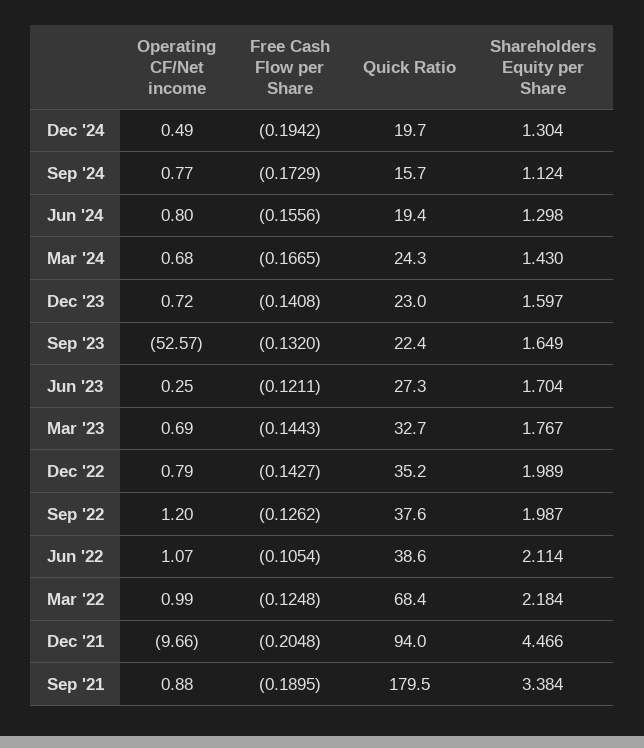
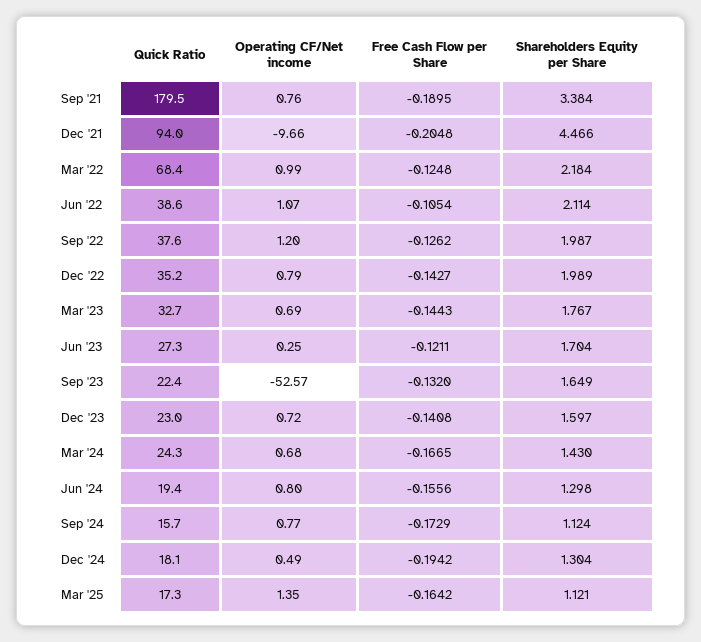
  {
    "Operating CF/Net income": {
      "Dec '24": 0.49,
      "Sep '24": 0.77,
      "Jun '24": 0.8,
      "Mar '24": 0.68,
      "Dec '23": 0.72,
      "Sep '23": -52.57,
      "Jun '23": 0.25,
      "Mar '23": 0.69,
      "Dec '22": 0.79,
      "Sep '22": 1.2,
      "Jun '22": 1.07,
      "Mar '22": 0.99,
      "Dec '21": -9.66,
-     "Sep '21": 0.88
+     "Sep '21": 0.76,
+     "Mar '25": 1.35
    },
    "Free Cash Flow per Share": {
      "Dec '24": -0.1942,
      "Sep '24": -0.1729,
      "Jun '24": -0.1556,
      "Mar '24": -0.1665,
      "Dec '23": -0.1408,
      "Sep '23": -0.132,
      "Jun '23": -0.1211,
      "Mar '23": -0.1443,
      "Dec '22": -0.1427,
      "Sep '22": -0.1262,
      "Jun '22": -0.1054,
      "Mar '22": -0.1248,
      "Dec '21": -0.2048,
-     "Sep '21": -0.1895
+     "Sep '21": -0.1895,
+     "Mar '25": -0.1642
    },
    "Quick Ratio": {
-     "Dec '24": 19.7,
+     "Dec '24": 18.1,
      "Sep '24": 15.7,
      "Jun '24": 19.4,
      "Mar '24": 24.3,
      "Dec '23": 23,
      "Sep '23": 22.4,
      "Jun '23": 27.3,
      "Mar '23": 32.7,
      "Dec '22": 35.2,
      "Sep '22": 37.6,
      "Jun '22": 38.6,
      "Mar '22": 68.4,
      "Dec '21": 94,
-     "Sep '21": 179.5
+     "Sep '21": 179.5,
+     "Mar '25": 17.3
    },
    "Shareholders Equity per Share": {
      "Dec '24": 1.304,
      "Sep '24": 1.124,
      "Jun '24": 1.298,
      "Mar '24": 1.43,
      "Dec '23": 1.597,
      "Sep '23": 1.649,
      "Jun '23": 1.704,
      "Mar '23": 1.767,
      "Dec '22": 1.989,
      "Sep '22": 1.987,
      "Jun '22": 2.114,
      "Mar '22": 2.184,
      "Dec '21": 4.466,
-     "Sep '21": 3.384
+     "Sep '21": 3.384,
+     "Mar '25": 1.121
    }
  }

